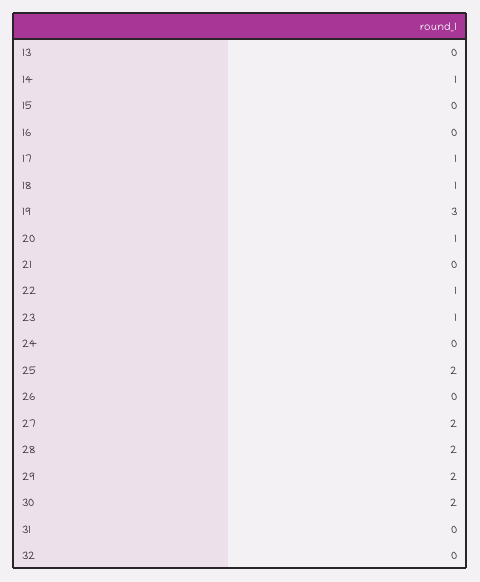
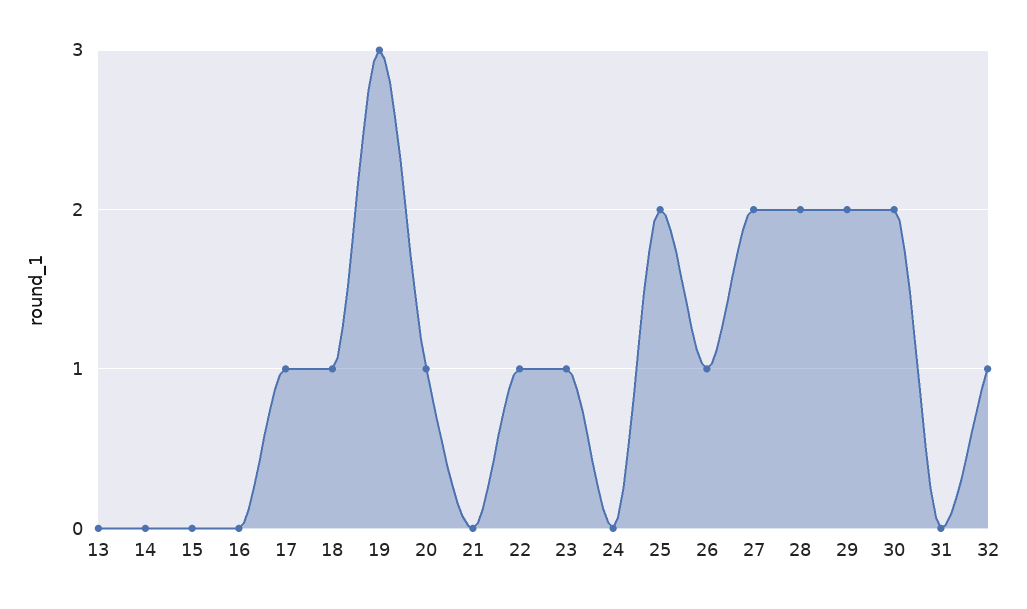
  {
    "13": 0,
-   "14": 1,
+   "14": 0,
    "15": 0,
    "16": 0,
    "17": 1,
    "18": 1,
    "19": 3,
    "20": 1,
    "21": 0,
    "22": 1,
    "23": 1,
    "24": 0,
    "25": 2,
-   "26": 0,
+   "26": 1,
    "27": 2,
    "28": 2,
    "29": 2,
    "30": 2,
    "31": 0,
-   "32": 0
+   "32": 1
  }

